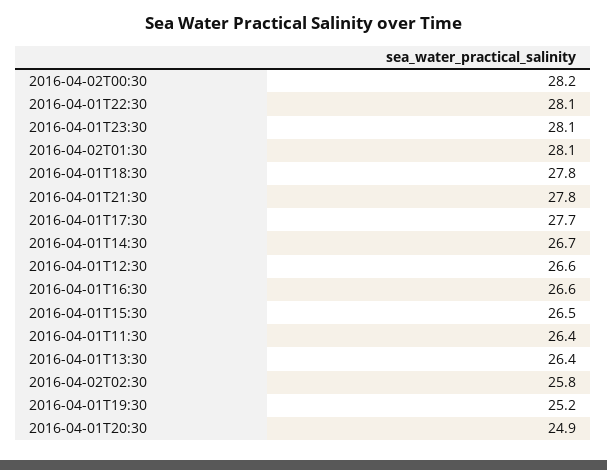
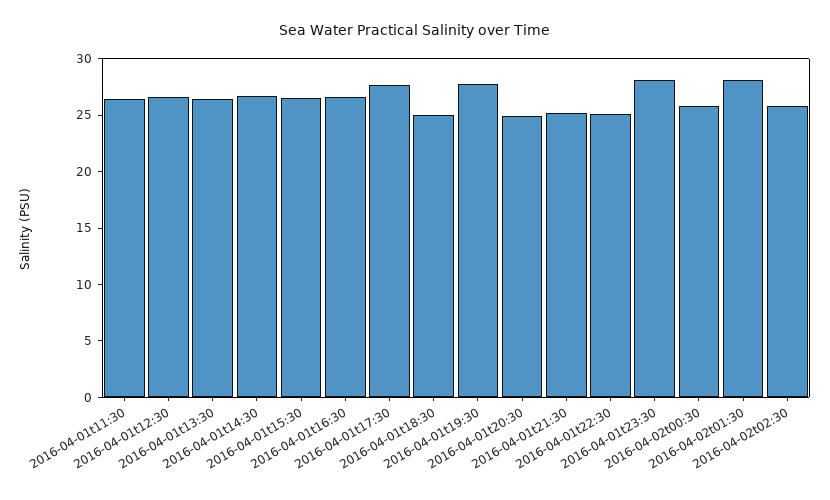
  {
-   "2016-04-02T00:30": 28.2,
+   "2016-04-02T00:30": 26,
-   "2016-04-01T22:30": 28.1,
+   "2016-04-01T22:30": 25,
    "2016-04-01T23:30": 28.1,
    "2016-04-02T01:30": 28.1,
-   "2016-04-01T18:30": 27.8,
+   "2016-04-01T18:30": 25,
-   "2016-04-01T21:30": 27.8,
+   "2016-04-01T21:30": 25,
    "2016-04-01T17:30": 27.7,
    "2016-04-01T14:30": 26.7,
    "2016-04-01T12:30": 26.6,
    "2016-04-01T16:30": 26.6,
    "2016-04-01T15:30": 26.5,
    "2016-04-01T11:30": 26.4,
    "2016-04-01T13:30": 26.4,
    "2016-04-02T02:30": 25.8,
-   "2016-04-01T19:30": 25.2,
+   "2016-04-01T19:30": 28,
    "2016-04-01T20:30": 24.9
  }

